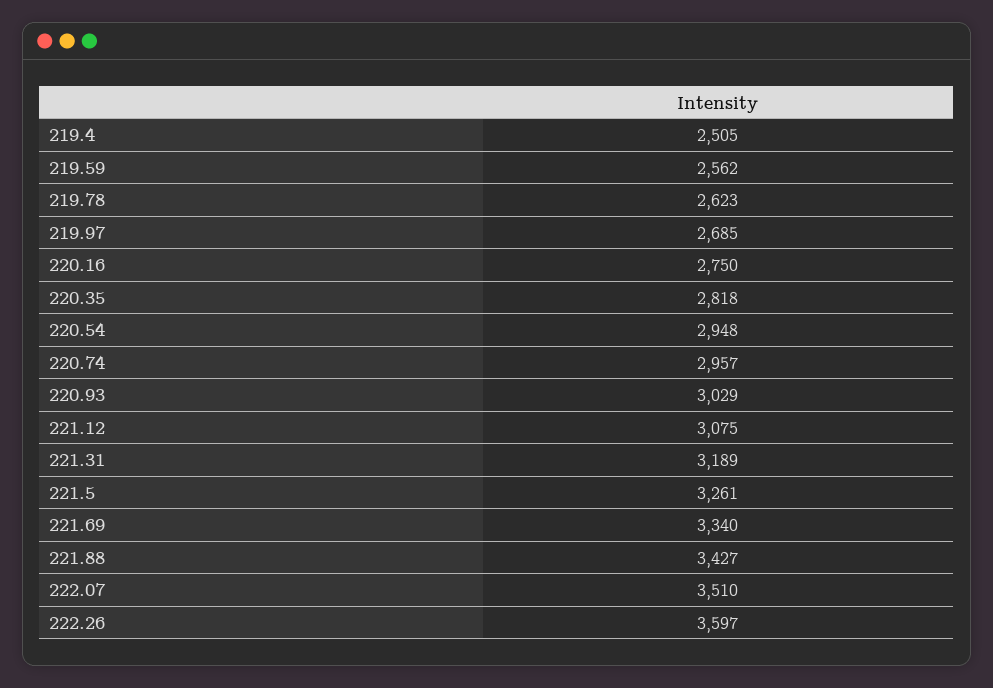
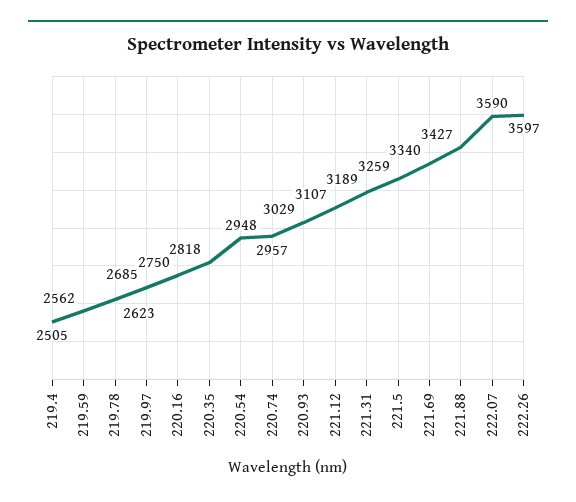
  {
    "219.4": 2505,
    "219.59": 2562,
    "219.78": 2623,
    "219.97": 2685,
    "220.16": 2750,
    "220.35": 2818,
    "220.54": 2948,
    "220.74": 2957,
    "220.93": 3029,
-   "221.12": 3075,
+   "221.12": 3107,
    "221.31": 3189,
-   "221.5": 3261,
+   "221.5": 3259,
    "221.69": 3340,
    "221.88": 3427,
-   "222.07": 3510,
+   "222.07": 3590,
    "222.26": 3597
  }

